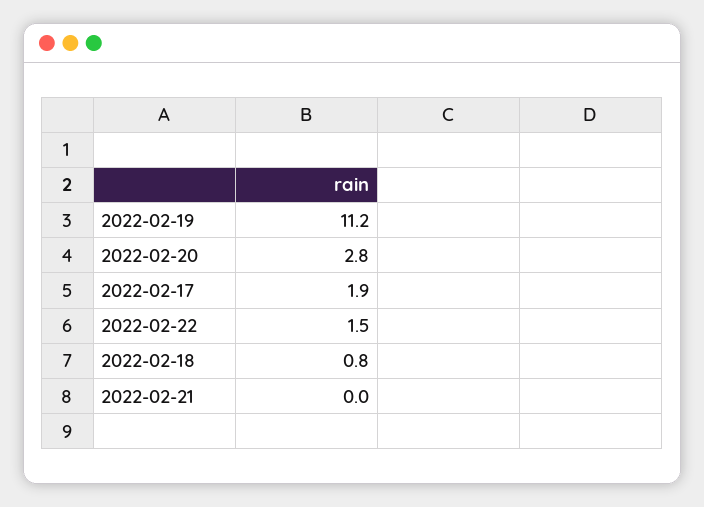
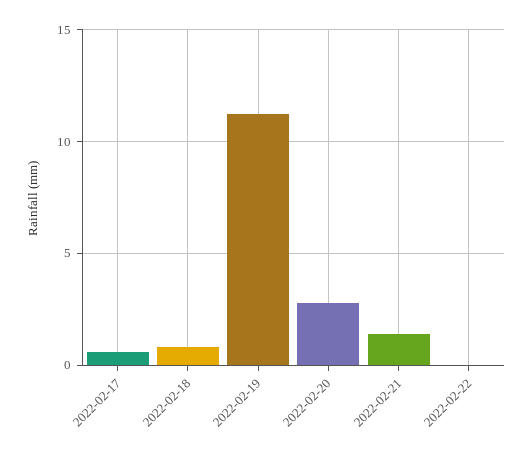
  {
    "2022-02-19": 11.2,
    "2022-02-20": 2.8,
-   "2022-02-17": 1.9,
+   "2022-02-17": 0.5,
-   "2022-02-22": 1.5,
+   "2022-02-22": 0,
    "2022-02-18": 0.8,
-   "2022-02-21": 0
+   "2022-02-21": 1.5
  }

